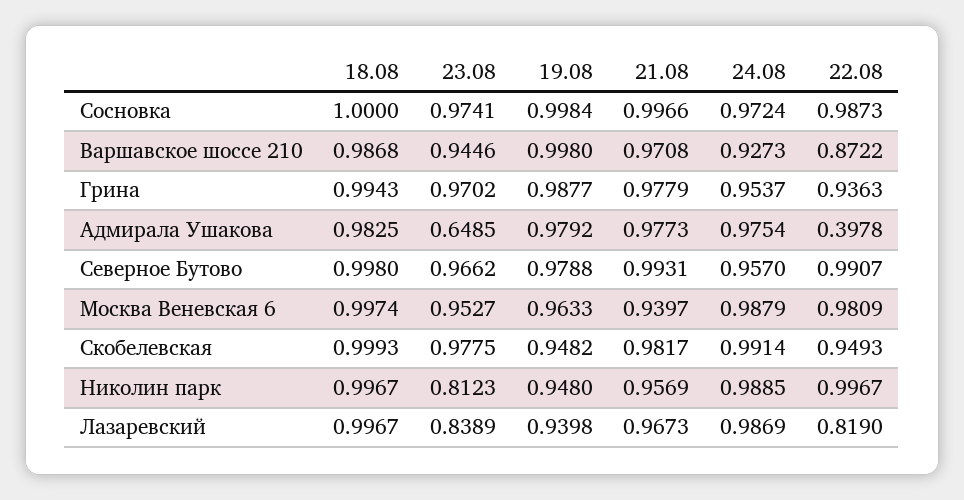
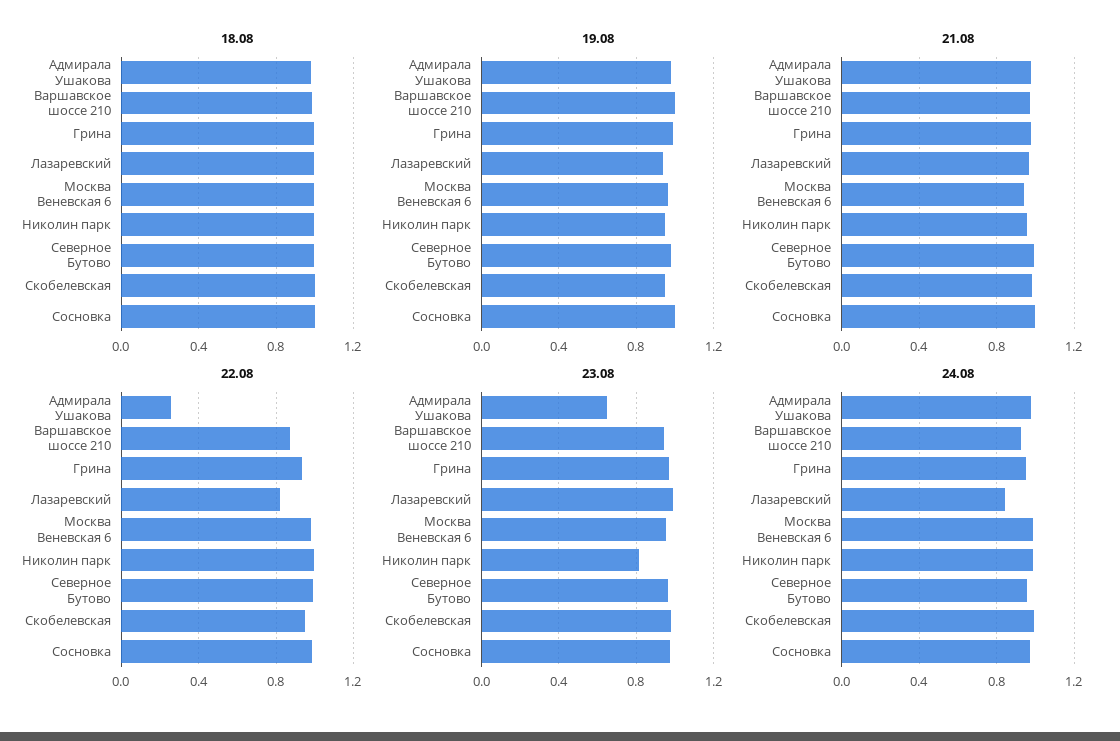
  {
    "18.08": {
      "Сосновка": 1,
      "Варшавское шоссе 210": 0.9868,
      "Грина": 0.9943,
      "Адмирала Ушакова": 0.9825,
      "Северное Бутово": 0.998,
      "Москва Веневская 6": 0.9974,
      "Скобелевская": 0.9993,
      "Николин парк": 0.9967,
      "Лазаревский": 0.9967
    },
    "23.08": {
      "Сосновка": 0.9741,
      "Варшавское шоссе 210": 0.9446,
      "Грина": 0.9702,
      "Адмирала Ушакова": 0.6485,
      "Северное Бутово": 0.9662,
      "Москва Веневская 6": 0.9527,
      "Скобелевская": 0.9775,
      "Николин парк": 0.8123,
-     "Лазаревский": 0.8389
+     "Лазаревский": 1
    },
    "19.08": {
      "Сосновка": 0.9984,
      "Варшавское шоссе 210": 0.998,
      "Грина": 0.9877,
      "Адмирала Ушакова": 0.9792,
      "Северное Бутово": 0.9788,
      "Москва Веневская 6": 0.9633,
      "Скобелевская": 0.9482,
      "Николин парк": 0.948,
      "Лазаревский": 0.9398
    },
    "21.08": {
      "Сосновка": 0.9966,
      "Варшавское шоссе 210": 0.9708,
      "Грина": 0.9779,
      "Адмирала Ушакова": 0.9773,
      "Северное Бутово": 0.9931,
      "Москва Веневская 6": 0.9397,
      "Скобелевская": 0.9817,
      "Николин парк": 0.9569,
      "Лазаревский": 0.9673
    },
    "24.08": {
      "Сосновка": 0.9724,
      "Варшавское шоссе 210": 0.9273,
      "Грина": 0.9537,
      "Адмирала Ушакова": 0.9754,
      "Северное Бутово": 0.957,
      "Москва Веневская 6": 0.9879,
      "Скобелевская": 0.9914,
      "Николин парк": 0.9885,
-     "Лазаревский": 0.9869
+     "Лазаревский": 0.85
    },
    "22.08": {
      "Сосновка": 0.9873,
      "Варшавское шоссе 210": 0.8722,
      "Грина": 0.9363,
-     "Адмирала Ушакова": 0.3978,
+     "Адмирала Ушакова": 0.25,
      "Северное Бутово": 0.9907,
      "Москва Веневская 6": 0.9809,
      "Скобелевская": 0.9493,
      "Николин парк": 0.9967,
      "Лазаревский": 0.819
    }
  }

